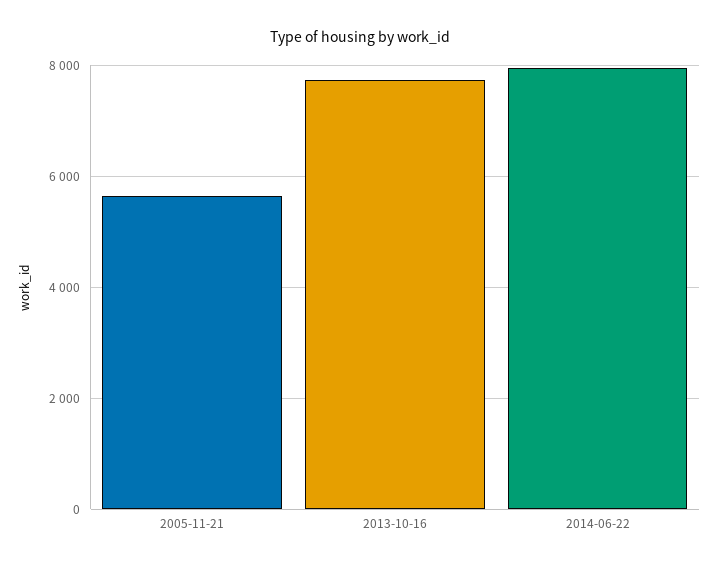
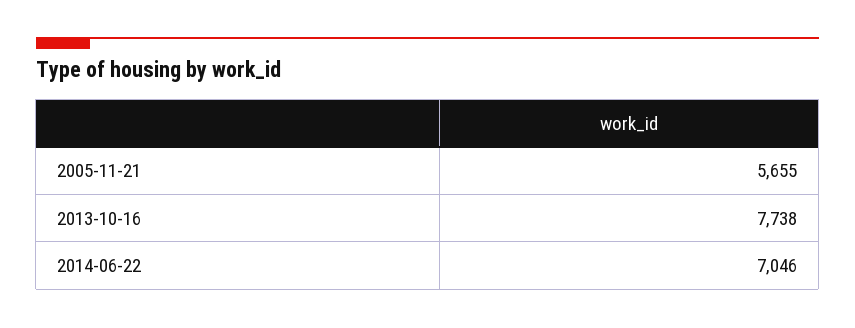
  {
    "2005-11-21": 5655,
    "2013-10-16": 7738,
-   "2014-06-22": 8000
+   "2014-06-22": 7046
  }

